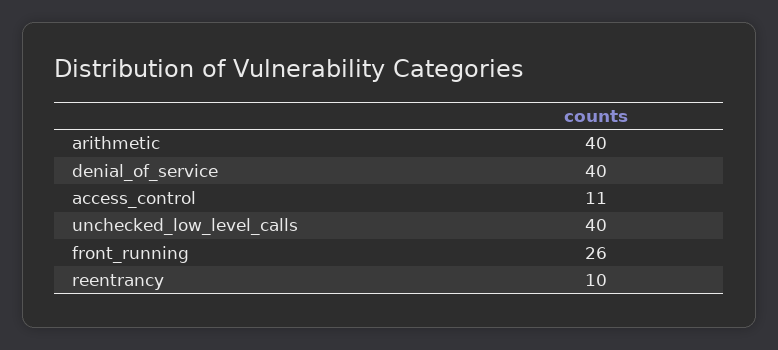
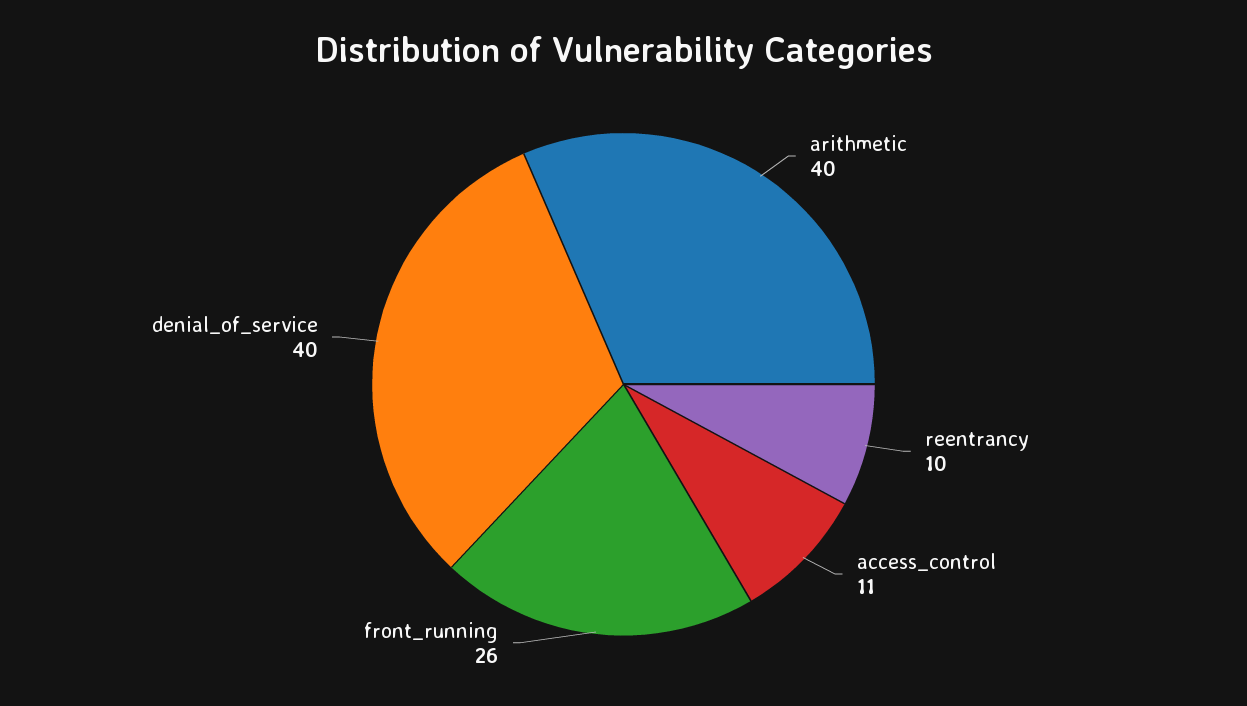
  {
    "arithmetic": 40,
    "denial_of_service": 40,
    "access_control": 11,
-   "unchecked_low_level_calls": 40,
    "front_running": 26,
    "reentrancy": 10
  }

